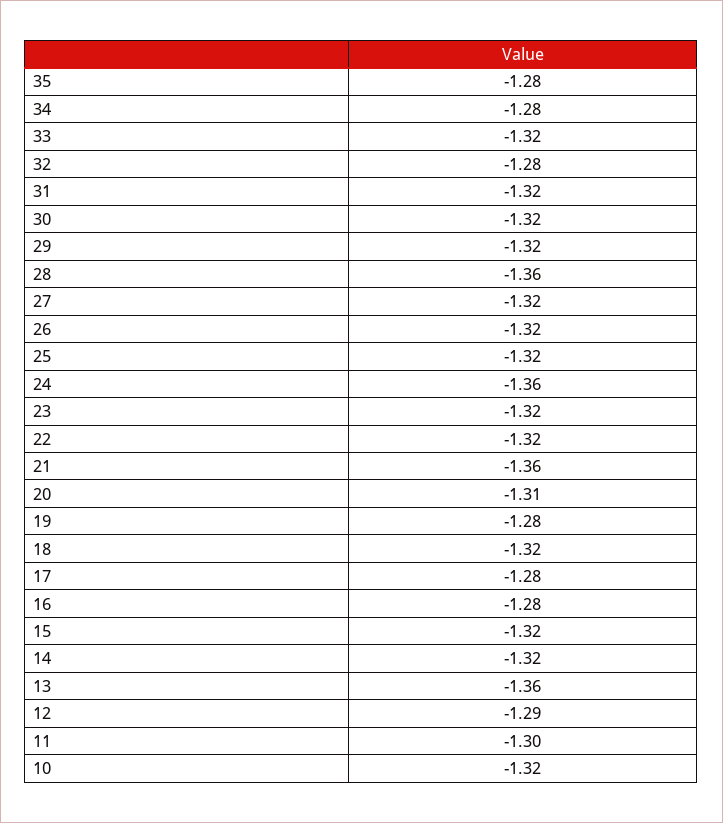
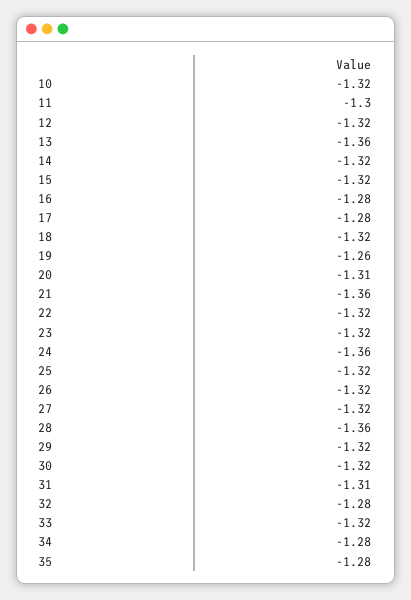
  {
    "35": -1.28,
    "34": -1.28,
    "33": -1.32,
    "32": -1.28,
-   "31": -1.32,
+   "31": -1.31,
    "30": -1.32,
    "29": -1.32,
    "28": -1.36,
    "27": -1.32,
    "26": -1.32,
    "25": -1.32,
    "24": -1.36,
    "23": -1.32,
    "22": -1.32,
    "21": -1.36,
    "20": -1.31,
-   "19": -1.28,
+   "19": -1.26,
    "18": -1.32,
    "17": -1.28,
    "16": -1.28,
    "15": -1.32,
    "14": -1.32,
    "13": -1.36,
-   "12": -1.29,
+   "12": -1.32,
    "11": -1.3,
    "10": -1.32
  }

